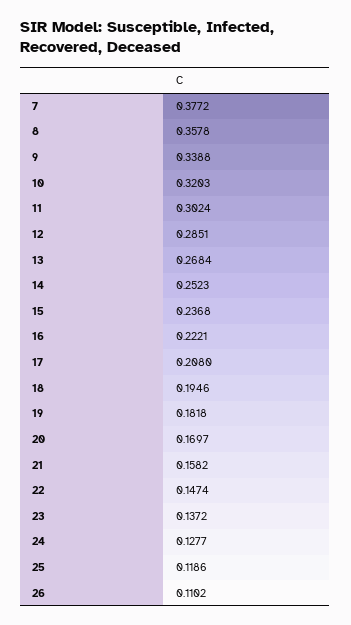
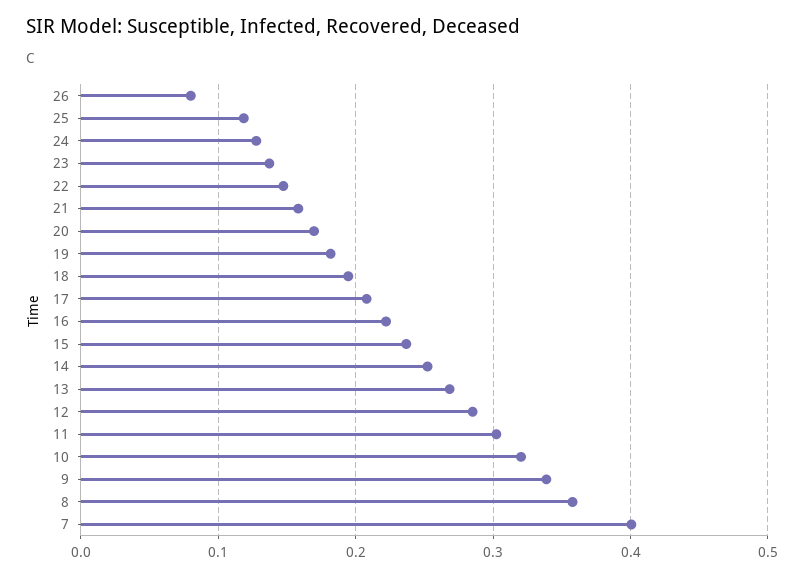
  {
-   "7": 0.3772,
+   "7": 0.4,
    "8": 0.3578,
    "9": 0.3388,
    "10": 0.3203,
    "11": 0.3024,
    "12": 0.2851,
    "13": 0.2684,
    "14": 0.2523,
    "15": 0.2368,
    "16": 0.2221,
    "17": 0.208,
    "18": 0.1946,
    "19": 0.1818,
    "20": 0.1697,
    "21": 0.1582,
    "22": 0.1474,
    "23": 0.1372,
    "24": 0.1277,
    "25": 0.1186,
-   "26": 0.1102
+   "26": 0.08
  }

